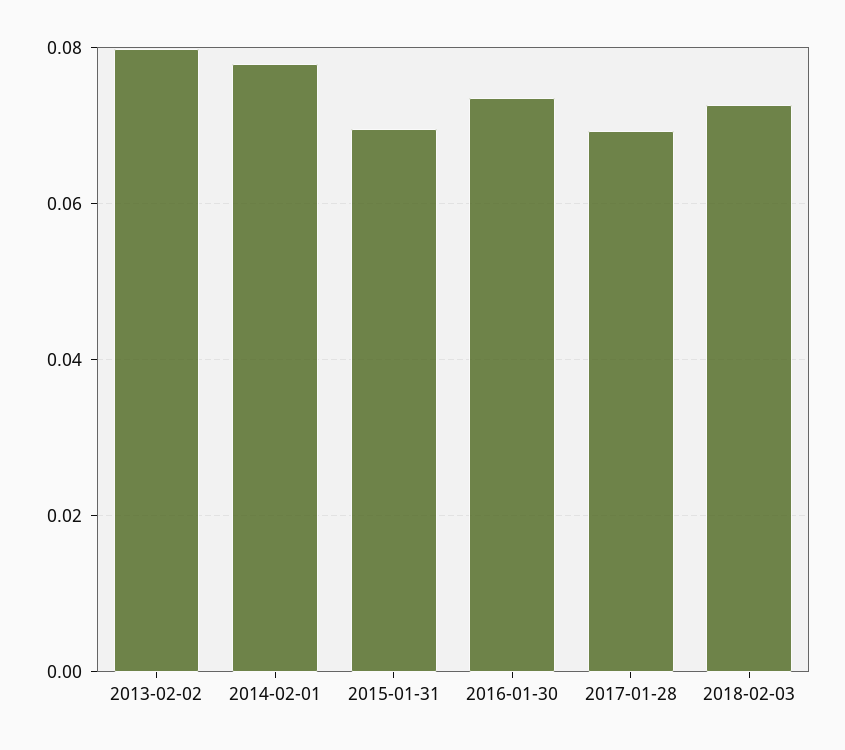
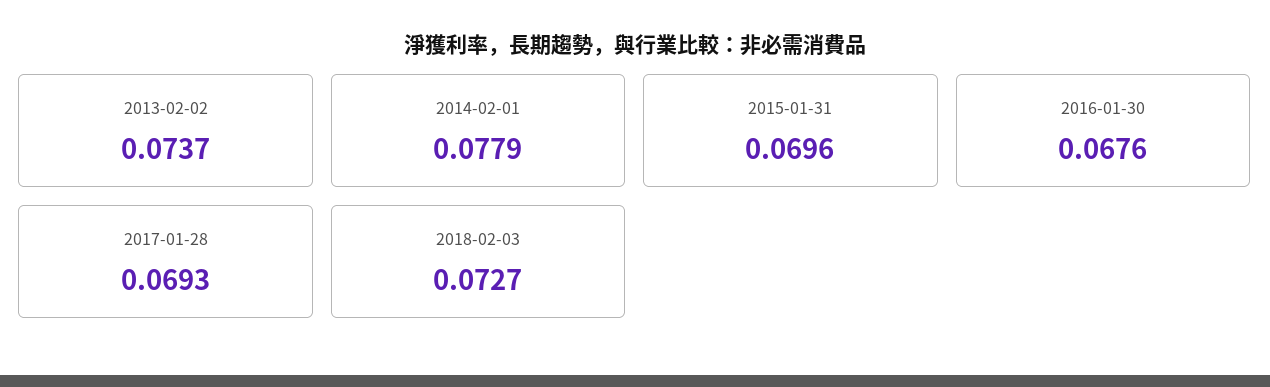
  {
-   "2013-02-02": 0.08,
+   "2013-02-02": 0.0737,
    "2014-02-01": 0.0779,
    "2015-01-31": 0.0696,
-   "2016-01-30": 0.074,
+   "2016-01-30": 0.0676,
    "2017-01-28": 0.0693,
    "2018-02-03": 0.0727
  }

